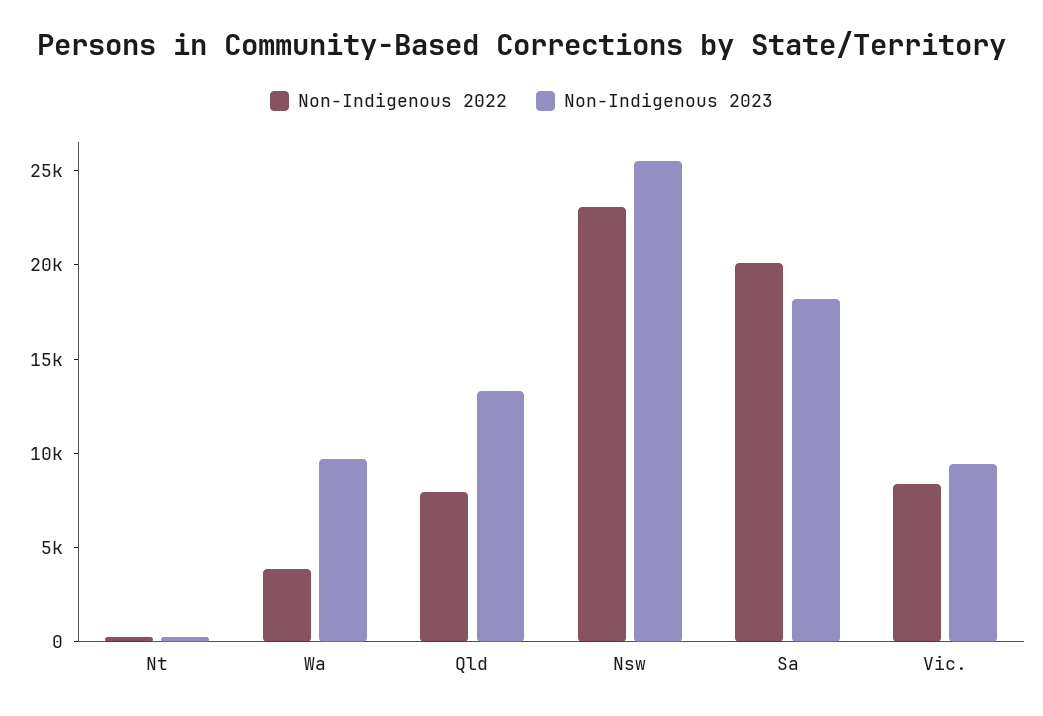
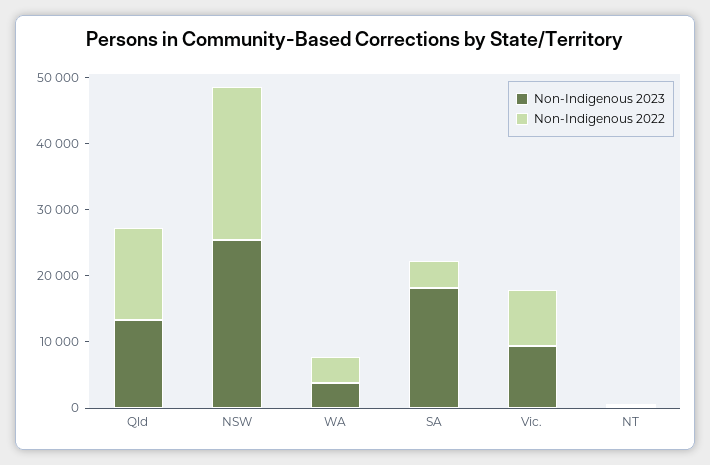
  {
    "Non-Indigenous 2022": {
      "Nt": 0,
      "Wa": 4000,
-     "Qld": 8000,
+     "Qld": 14000,
      "Nsw": 23000,
-     "Sa": 20000,
+     "Sa": 4000,
      "Vic.": 8000
    },
    "Non-Indigenous 2023": {
      "Nt": 0,
-     "Wa": 10000,
+     "Wa": 4000,
      "Qld": 13000,
      "Nsw": 25000,
      "Sa": 18000,
      "Vic.": 9000
    }
  }

